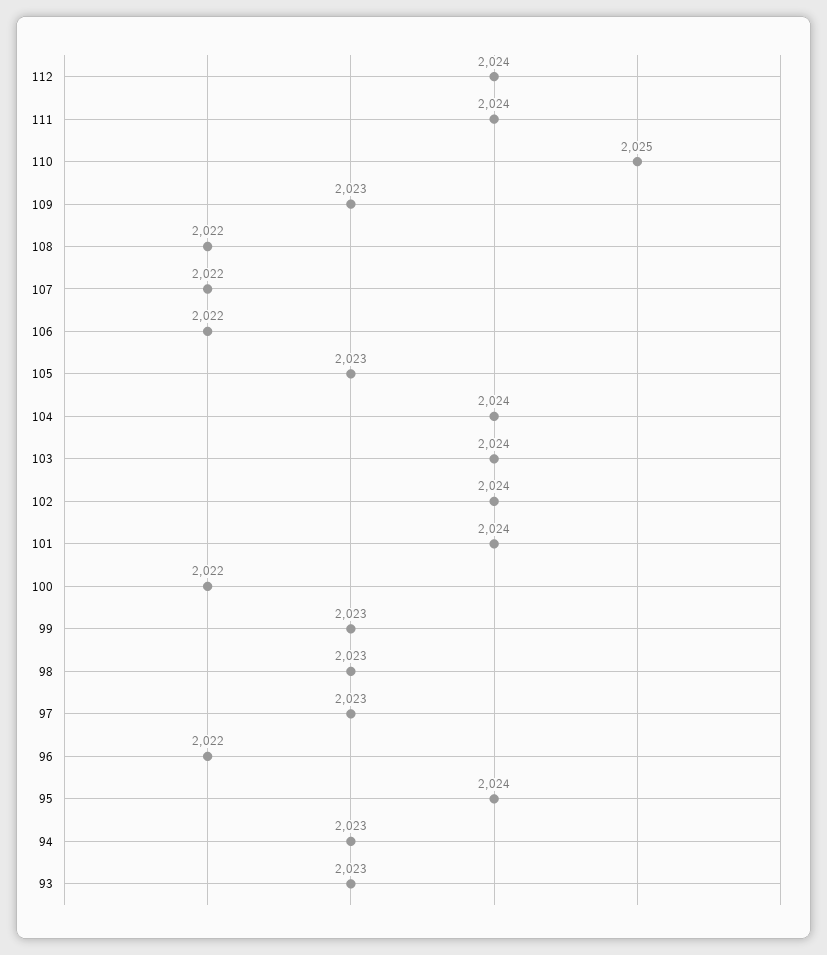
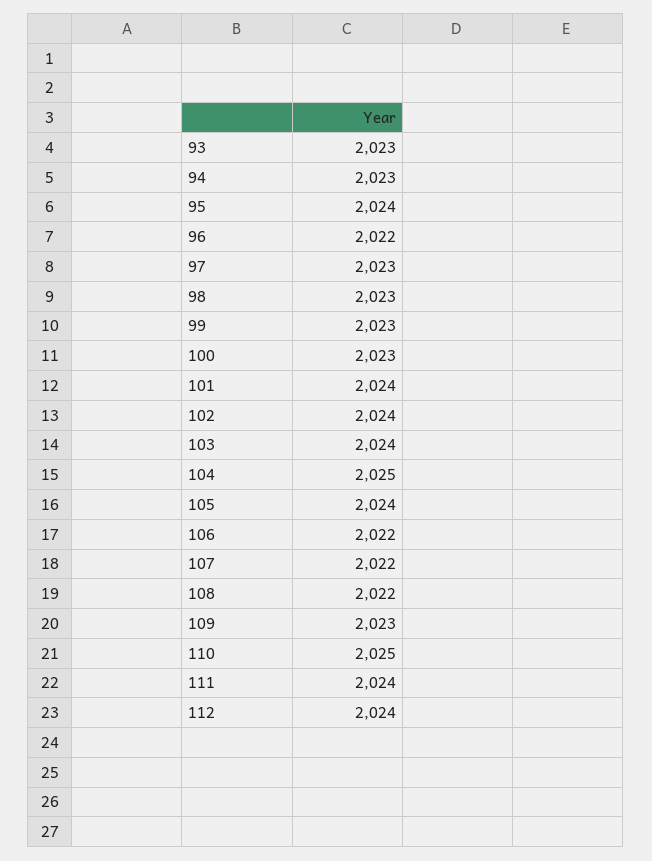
  {
    "112": 2024,
    "111": 2024,
    "110": 2025,
    "109": 2023,
    "108": 2022,
    "107": 2022,
    "106": 2022,
-   "105": 2023,
+   "105": 2024,
-   "104": 2024,
+   "104": 2025,
    "103": 2024,
    "102": 2024,
    "101": 2024,
-   "100": 2022,
+   "100": 2023,
    "99": 2023,
    "98": 2023,
    "97": 2023,
    "96": 2022,
    "95": 2024,
    "94": 2023,
    "93": 2023
  }

